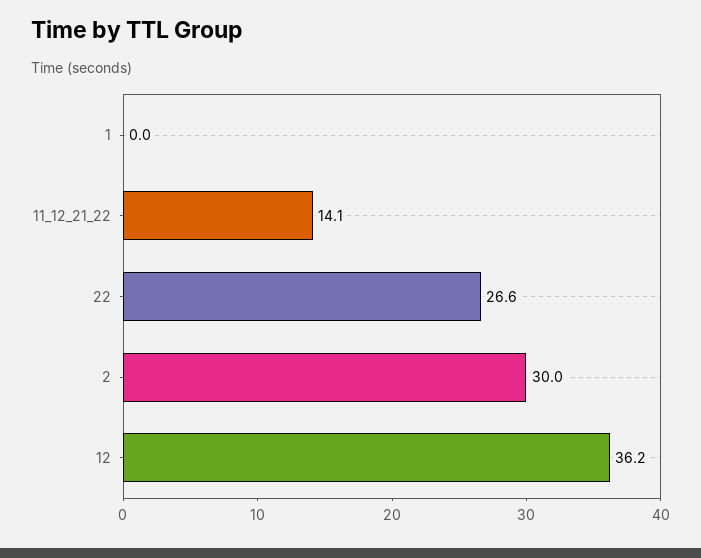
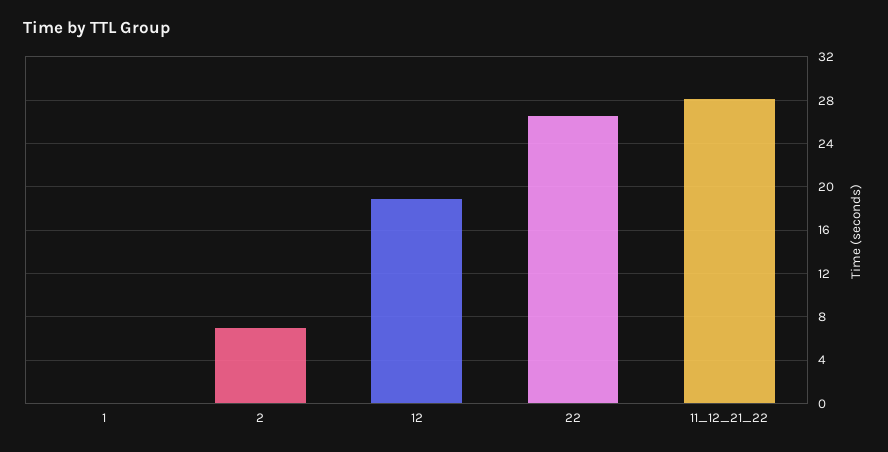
  {
    "1": 0,
-   "11_12_21_22": 14.1,
+   "11_12_21_22": 28,
    "22": 26.6,
-   "2": 30,
+   "2": 7,
-   "12": 36.2
+   "12": 19
  }

